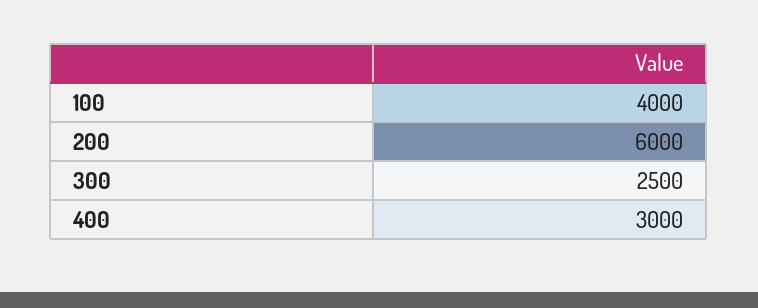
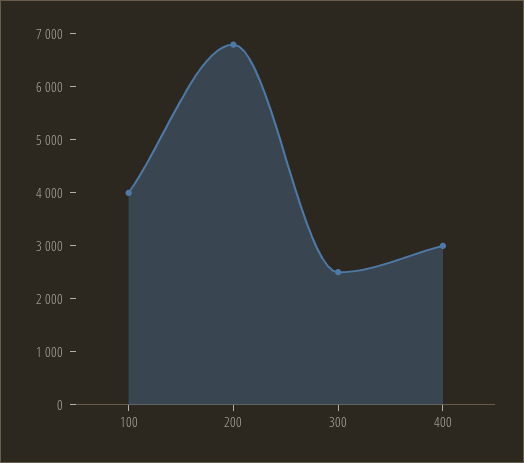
  {
    "100": 4000,
-   "200": 6000,
+   "200": 6800,
    "300": 2500,
    "400": 3000
  }

